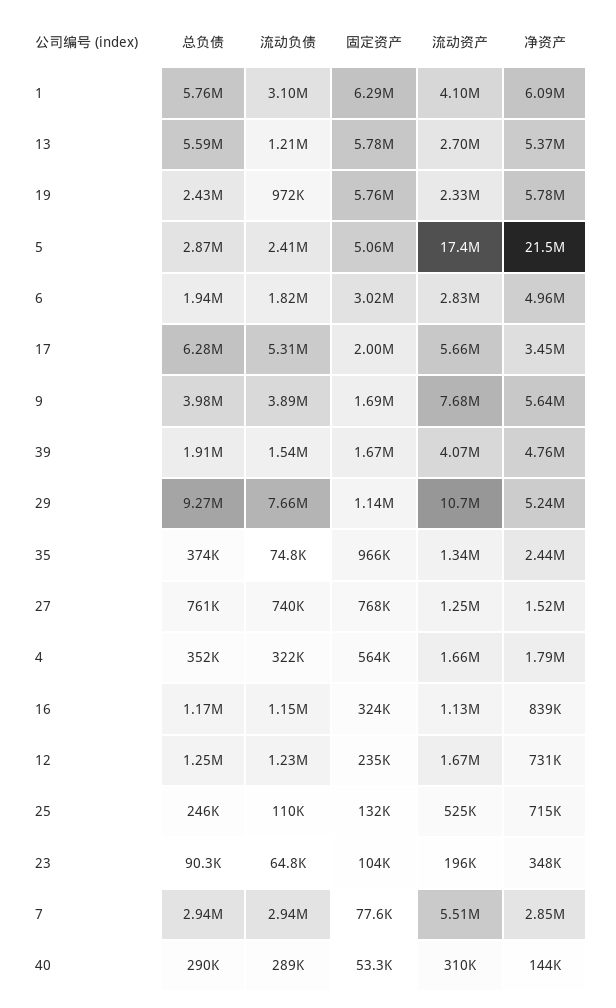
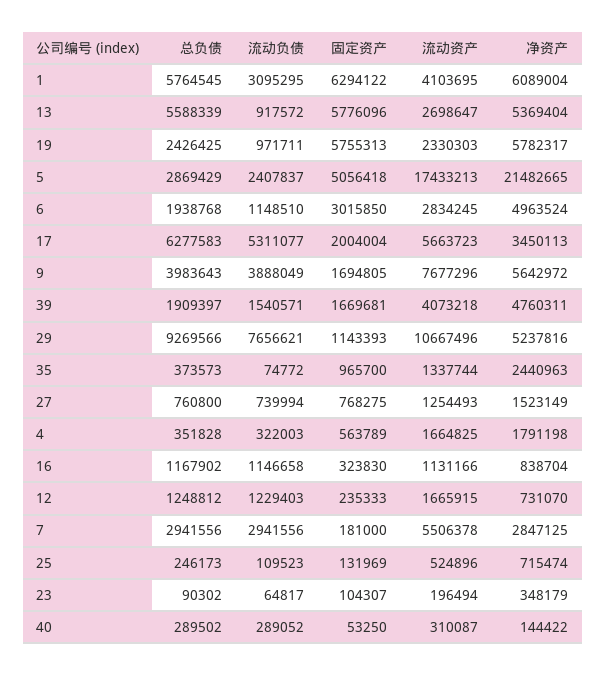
  {
    "总负债": {
      "1": 5764545,
      "13": 5588339,
      "19": 2426425,
      "5": 2869429,
      "6": 1938768,
      "17": 6277583,
      "9": 3983643,
      "39": 1909397,
      "29": 9269566,
      "35": 373573,
      "27": 760800,
      "4": 351828,
      "16": 1167902,
      "12": 1248812,
      "25": 246173,
      "23": 90302,
      "7": 2941556,
      "40": 289502
    },
    "流动负债": {
      "1": 3095295,
-     "13": 1210000,
+     "13": 917572,
      "19": 971711,
      "5": 2407837,
-     "6": 1820000,
+     "6": 1148510,
      "17": 5311077,
      "9": 3888049,
      "39": 1540571,
      "29": 7656621,
      "35": 74772,
      "27": 739994,
      "4": 322003,
      "16": 1146658,
      "12": 1229403,
      "25": 109523,
      "23": 64817,
      "7": 2941556,
      "40": 289052
    },
    "固定资产": {
      "1": 6294122,
      "13": 5776096,
      "19": 5755313,
      "5": 5056418,
      "6": 3015850,
      "17": 2004004,
      "9": 1694805,
      "39": 1669681,
      "29": 1143393,
      "35": 965700,
      "27": 768275,
      "4": 563789,
      "16": 323830,
      "12": 235333,
      "25": 131969,
      "23": 104307,
-     "7": 77600,
+     "7": 181000,
      "40": 53250
    },
    "流动资产": {
      "1": 4103695,
      "13": 2698647,
      "19": 2330303,
      "5": 17433213,
      "6": 2834245,
      "17": 5663723,
      "9": 7677296,
      "39": 4073218,
      "29": 10667496,
      "35": 1337744,
      "27": 1254493,
      "4": 1664825,
      "16": 1131166,
      "12": 1665915,
      "25": 524896,
      "23": 196494,
      "7": 5506378,
      "40": 310087
    },
    "净资产": {
      "1": 6089004,
      "13": 5369404,
      "19": 5782317,
      "5": 21482665,
      "6": 4963524,
      "17": 3450113,
      "9": 5642972,
      "39": 4760311,
      "29": 5237816,
      "35": 2440963,
      "27": 1523149,
      "4": 1791198,
      "16": 838704,
      "12": 731070,
      "25": 715474,
      "23": 348179,
      "7": 2847125,
      "40": 144422
    }
  }

